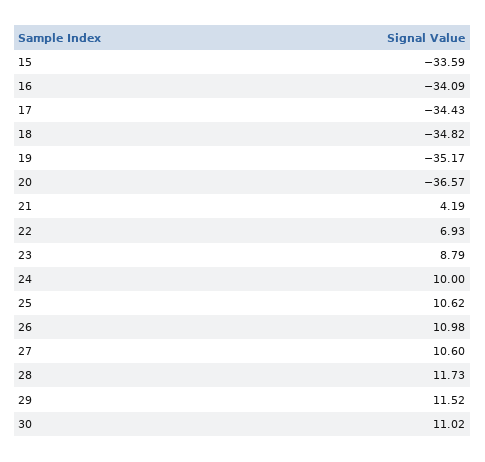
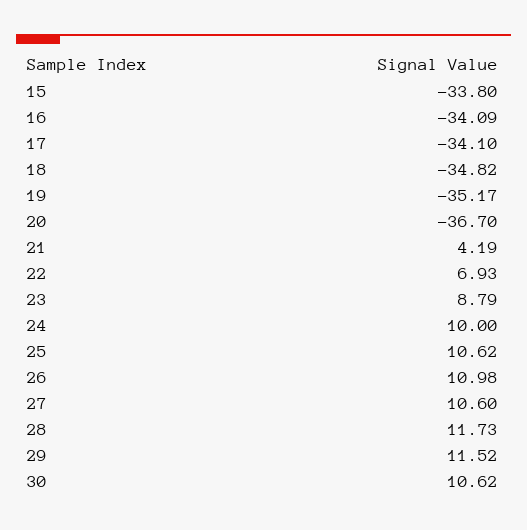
  {
-   "15": -33.59,
+   "15": -33.8,
    "16": -34.09,
-   "17": -34.43,
+   "17": -34.1,
    "18": -34.82,
    "19": -35.17,
-   "20": -36.57,
+   "20": -36.7,
    "21": 4.19,
    "22": 6.93,
    "23": 8.79,
    "24": 10,
    "25": 10.62,
    "26": 10.98,
    "27": 10.6,
    "28": 11.73,
    "29": 11.52,
-   "30": 11.02
+   "30": 10.62
  }

